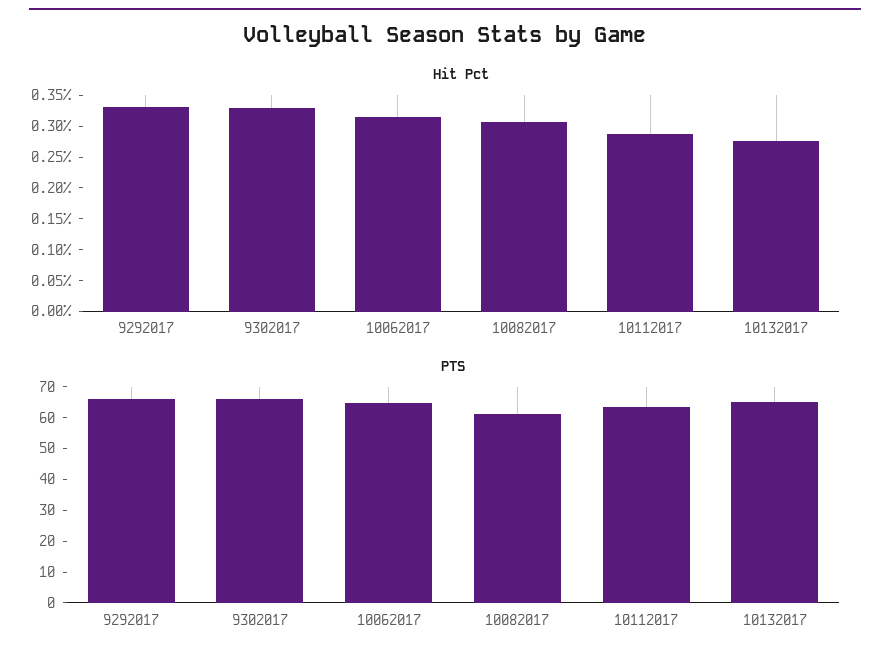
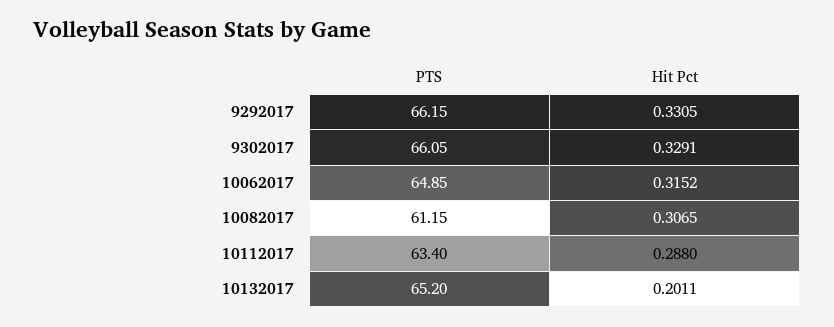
  {
    "Hit Pct": {
      "9292017": 0.3305,
      "9302017": 0.3291,
      "10062017": 0.3152,
      "10082017": 0.3065,
      "10112017": 0.288,
-     "10132017": 0.275
+     "10132017": 0.2011
    },
    "PTS": {
      "9292017": 66.15,
      "9302017": 66.05,
      "10062017": 64.85,
      "10082017": 61.15,
      "10112017": 63.4,
      "10132017": 65.2
    }
  }

